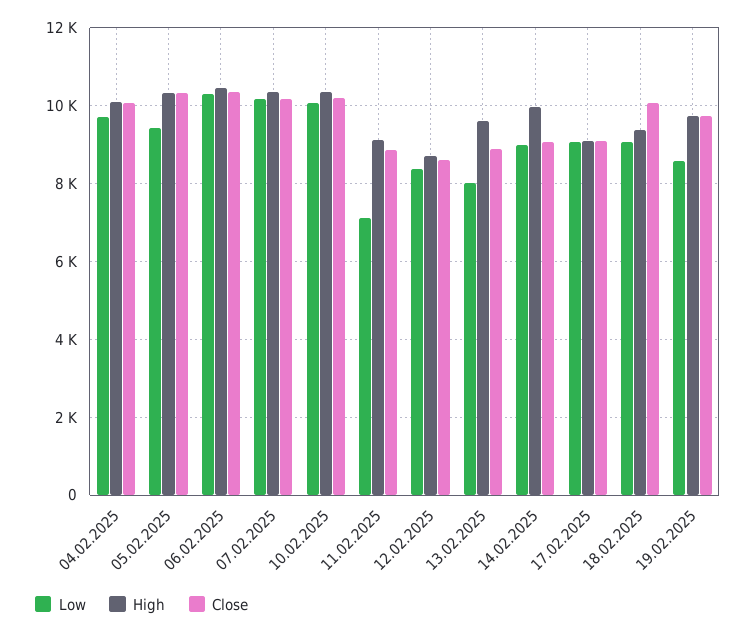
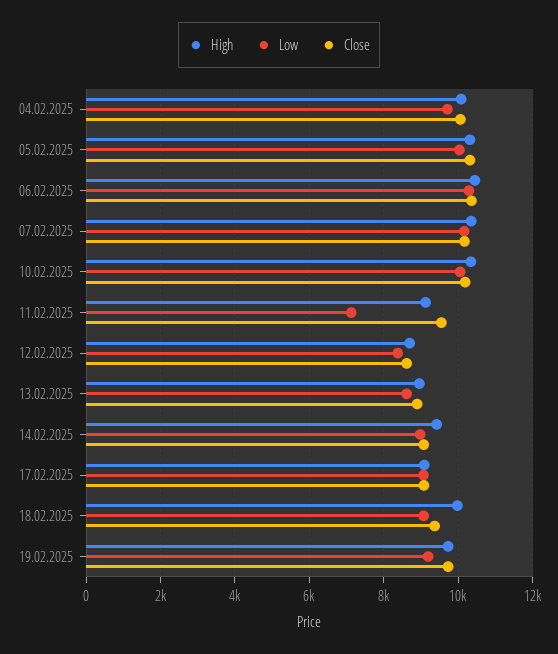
  {
    "Low": {
      "04.02.2025": 9800,
-     "05.02.2025": 9400,
+     "05.02.2025": 10000,
      "06.02.2025": 10200,
      "07.02.2025": 10200,
      "10.02.2025": 10000,
      "11.02.2025": 7200,
      "12.02.2025": 8400,
-     "13.02.2025": 8000,
+     "13.02.2025": 8600,
      "14.02.2025": 9000,
      "17.02.2025": 9000,
      "18.02.2025": 9000,
-     "19.02.2025": 8600
+     "19.02.2025": 9200
    },
    "High": {
      "04.02.2025": 10000,
      "05.02.2025": 10400,
      "06.02.2025": 10400,
      "07.02.2025": 10400,
      "10.02.2025": 10400,
      "11.02.2025": 9200,
      "12.02.2025": 8600,
-     "13.02.2025": 9600,
+     "13.02.2025": 9000,
-     "14.02.2025": 10000,
+     "14.02.2025": 9400,
      "17.02.2025": 9000,
-     "18.02.2025": 9400,
+     "18.02.2025": 10000,
      "19.02.2025": 9800
    },
    "Close": {
      "04.02.2025": 10000,
      "05.02.2025": 10400,
      "06.02.2025": 10400,
      "07.02.2025": 10200,
      "10.02.2025": 10200,
-     "11.02.2025": 8800,
+     "11.02.2025": 9600,
      "12.02.2025": 8600,
      "13.02.2025": 8800,
      "14.02.2025": 9000,
      "17.02.2025": 9000,
-     "18.02.2025": 10000,
+     "18.02.2025": 9400,
      "19.02.2025": 9800
    }
  }

